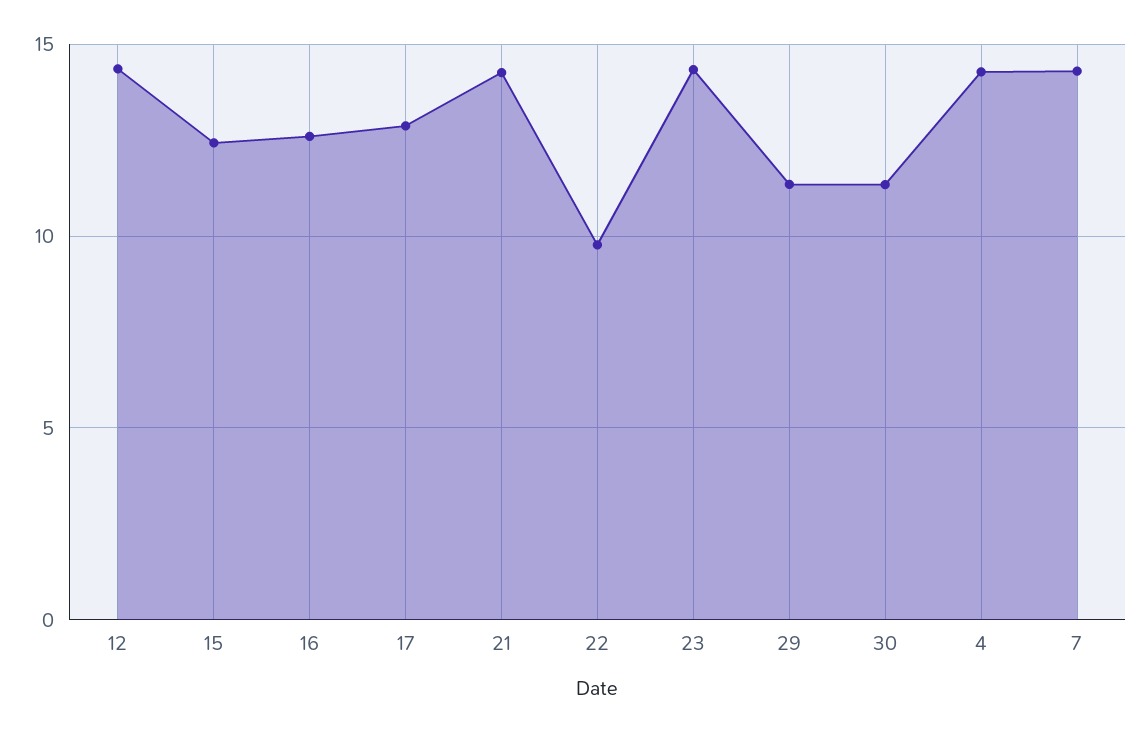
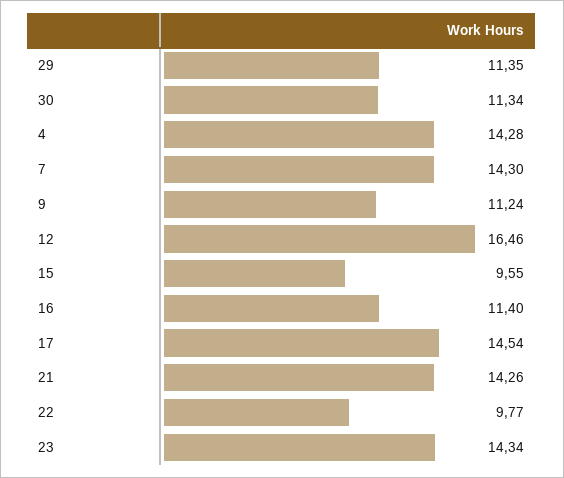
  {
-   "12": 14.5,
+   "12": 16.46,
-   "15": 12.5,
+   "15": 9.55,
-   "16": 12.5,
+   "16": 11.4,
-   "17": 13,
+   "17": 14.54,
    "21": 14.26,
    "22": 9.77,
    "23": 14.34,
    "29": 11.35,
    "30": 11.34,
    "4": 14.28,
-   "7": 14.3
+   "7": 14.3,
+   "9": 11.24
  }

